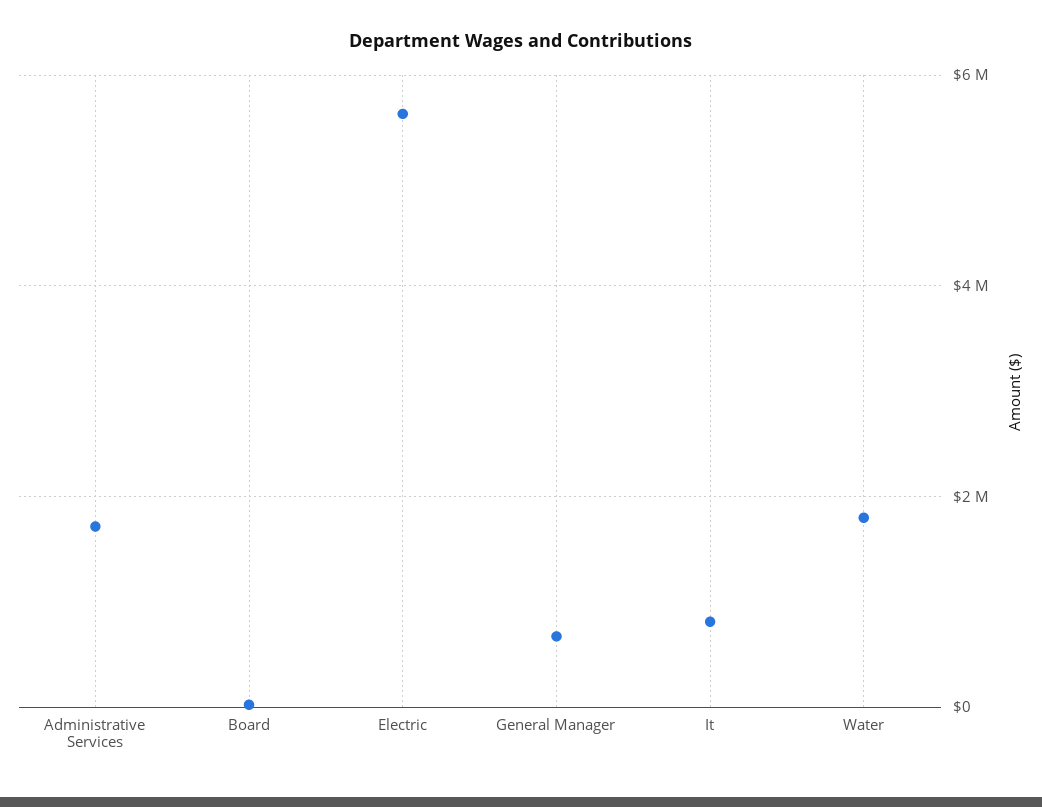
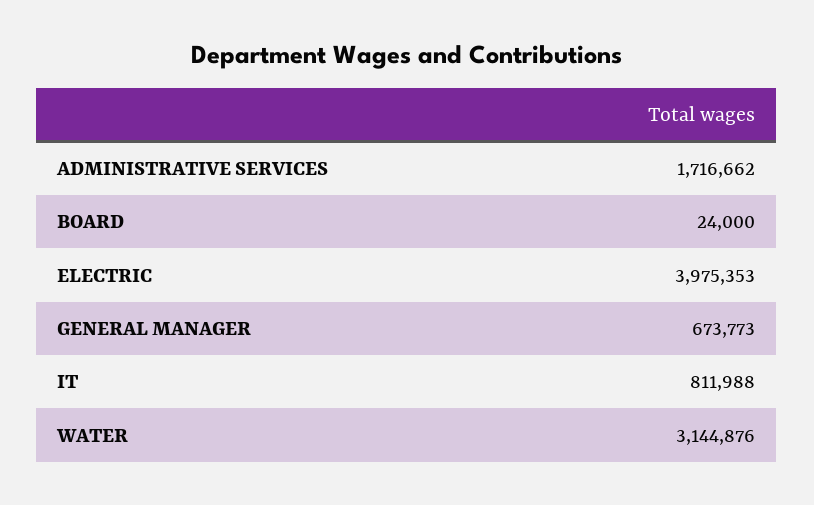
  {
    "Administrative Services": 1716662,
    "Board": 24000,
-   "Electric": 5600000,
+   "Electric": 3975353,
    "General Manager": 673773,
    "It": 811988,
-   "Water": 1800000
+   "Water": 3144876
  }

